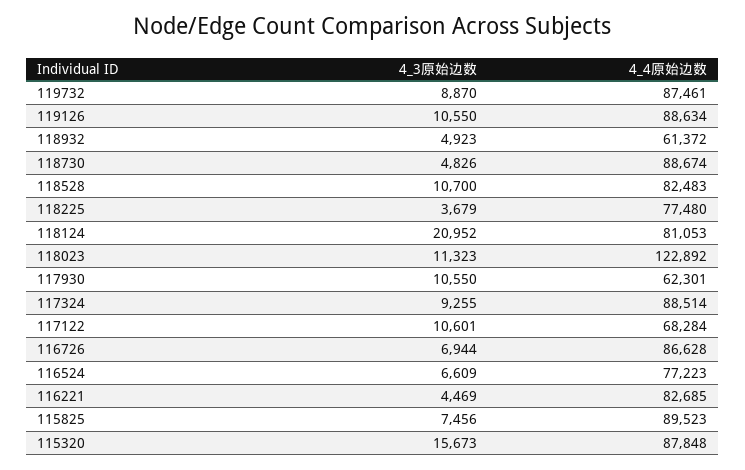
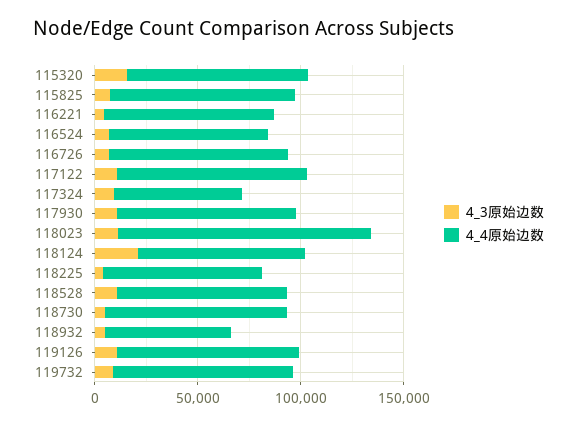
  {
    "4_3原始边数": {
      "119732": 8870,
      "119126": 10550,
      "118932": 4923,
      "118730": 4826,
      "118528": 10700,
      "118225": 3679,
      "118124": 20952,
      "118023": 11323,
      "117930": 10550,
      "117324": 9255,
      "117122": 10601,
      "116726": 6944,
      "116524": 6609,
      "116221": 4469,
      "115825": 7456,
      "115320": 15673
    },
    "4_4原始边数": {
      "119732": 87461,
      "119126": 88634,
      "118932": 61372,
      "118730": 88674,
      "118528": 82483,
      "118225": 77480,
      "118124": 81053,
      "118023": 122892,
-     "117930": 62301,
+     "117930": 90000,
-     "117324": 88514,
+     "117324": 60000,
-     "117122": 68284,
+     "117122": 90000,
      "116726": 86628,
      "116524": 77223,
      "116221": 82685,
      "115825": 89523,
      "115320": 87848
    }
  }

